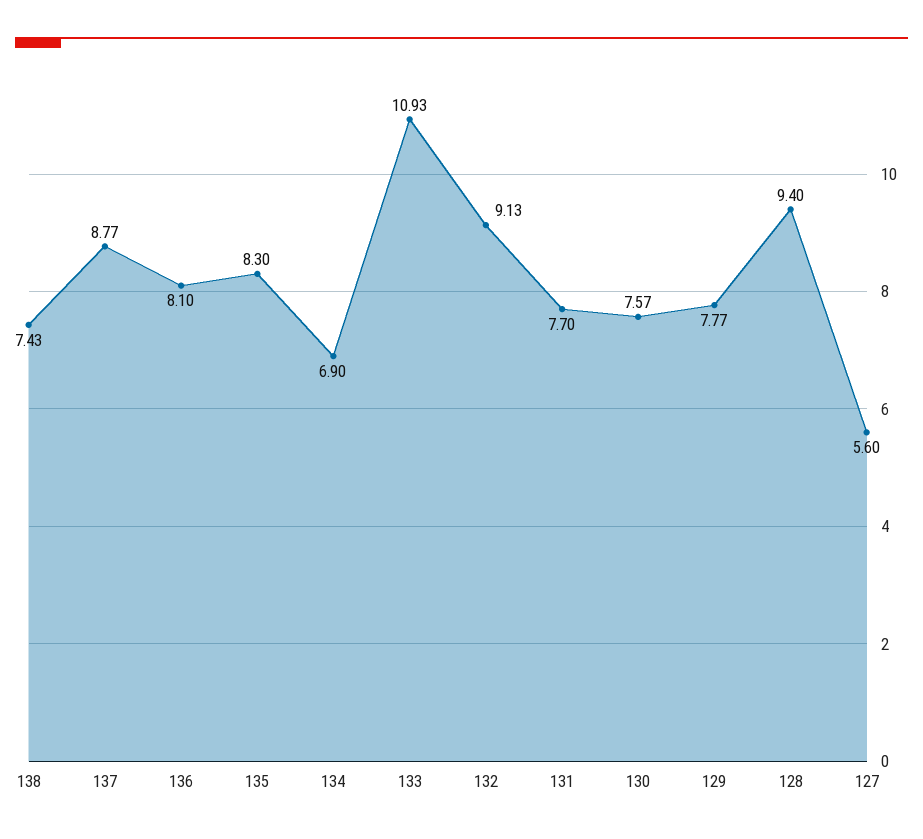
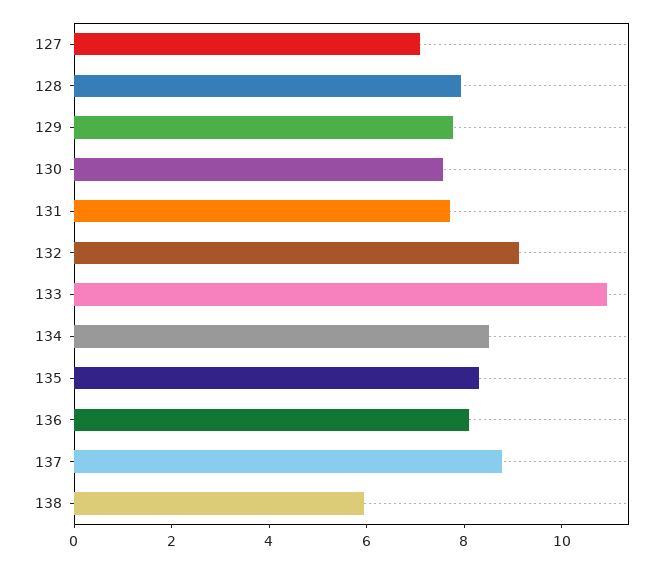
  {
-   "138": 7.43,
+   "138": 6,
    "137": 8.77,
    "136": 8.1,
    "135": 8.3,
-   "134": 6.9,
+   "134": 8.5,
    "133": 10.93,
    "132": 9.13,
    "131": 7.7,
    "130": 7.57,
    "129": 7.77,
-   "128": 9.4,
+   "128": 8,
-   "127": 5.6
+   "127": 7
  }

